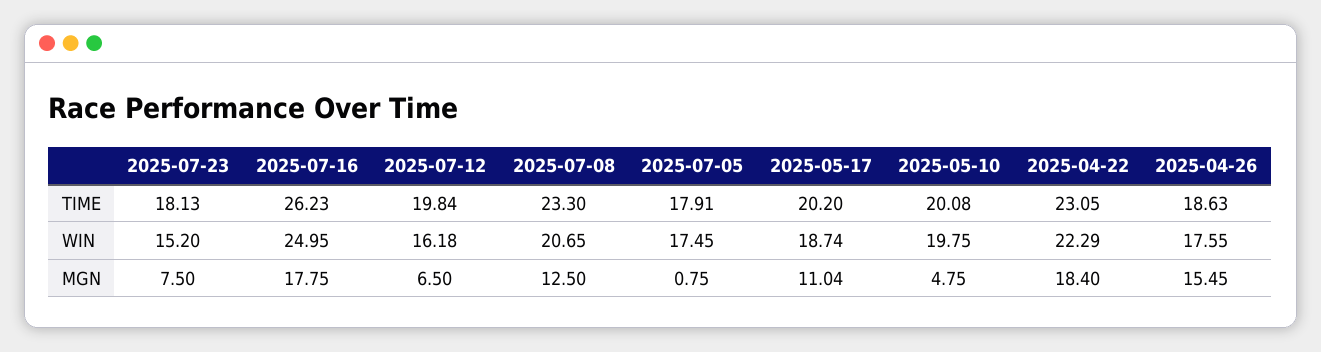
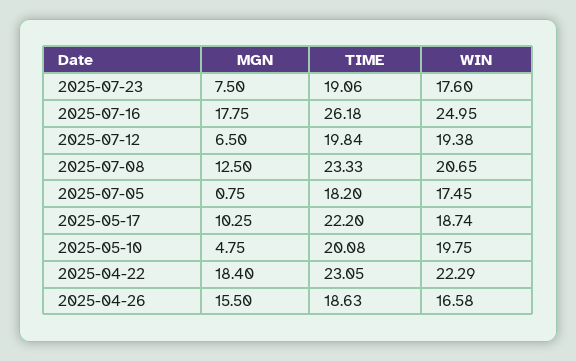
  {
    "2025-07-23": {
-     "TIME": 18.13,
+     "TIME": 19.06,
-     "WIN": 15.2,
+     "WIN": 17.6,
      "MGN": 7.5
    },
    "2025-07-16": {
-     "TIME": 26.23,
+     "TIME": 26.18,
      "WIN": 24.95,
      "MGN": 17.75
    },
    "2025-07-12": {
      "TIME": 19.84,
-     "WIN": 16.18,
+     "WIN": 19.38,
      "MGN": 6.5
    },
    "2025-07-08": {
-     "TIME": 23.3,
+     "TIME": 23.33,
      "WIN": 20.65,
      "MGN": 12.5
    },
    "2025-07-05": {
-     "TIME": 17.91,
+     "TIME": 18.2,
      "WIN": 17.45,
      "MGN": 0.75
    },
    "2025-05-17": {
-     "TIME": 20.2,
+     "TIME": 22.2,
      "WIN": 18.74,
-     "MGN": 11.04
+     "MGN": 10.25
    },
    "2025-05-10": {
      "TIME": 20.08,
      "WIN": 19.75,
      "MGN": 4.75
    },
    "2025-04-22": {
      "TIME": 23.05,
      "WIN": 22.29,
      "MGN": 18.4
    },
    "2025-04-26": {
      "TIME": 18.63,
-     "WIN": 17.55,
+     "WIN": 16.58,
-     "MGN": 15.45
+     "MGN": 15.5
    }
  }

